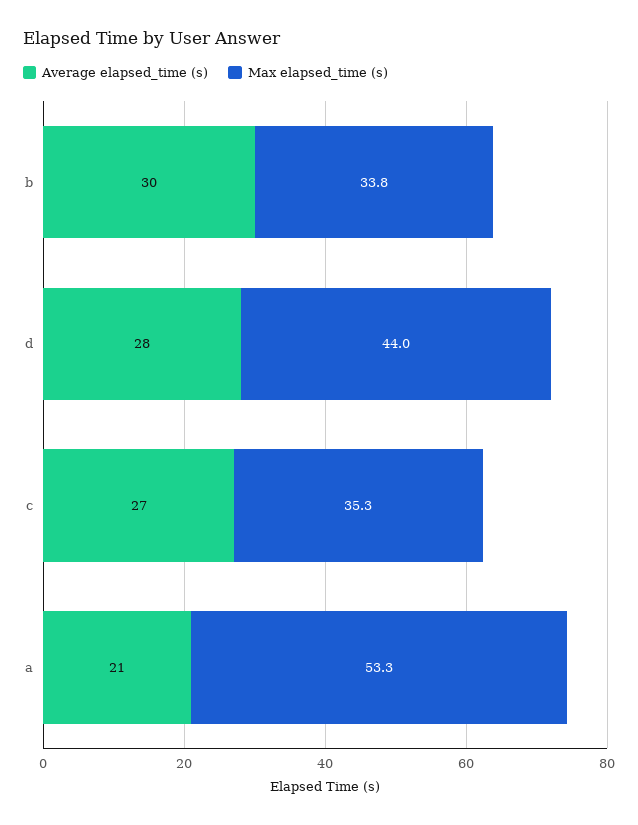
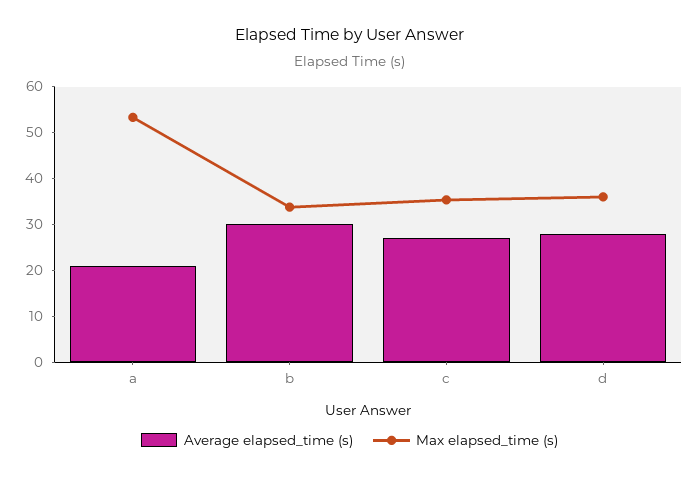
  {
    "Average elapsed_time (s)": {
      "b": 30,
      "d": 28,
      "c": 27,
      "a": 21
    },
    "Max elapsed_time (s)": {
      "b": 33.8,
-     "d": 44,
+     "d": 36,
      "c": 35.3,
      "a": 53.3
    }
  }

